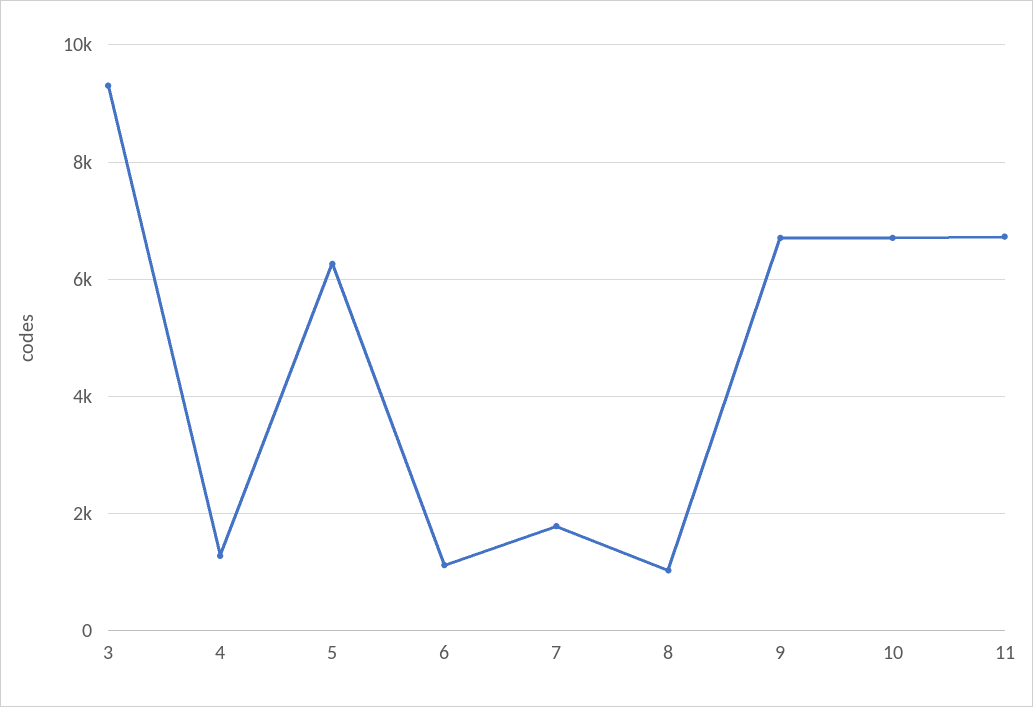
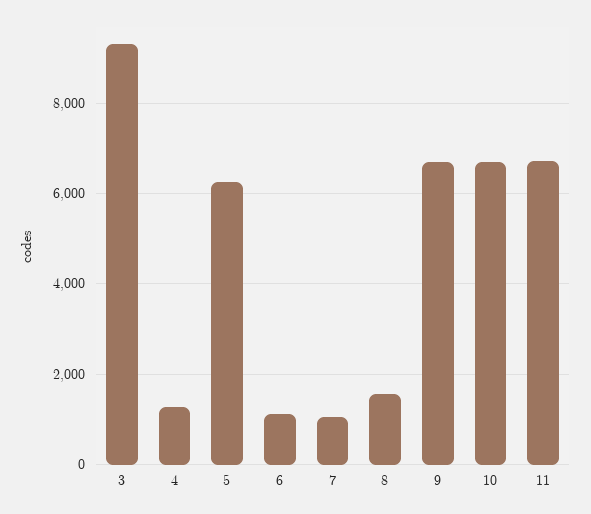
  {
    "3": 9400,
    "4": 1200,
    "5": 6200,
    "6": 1200,
-   "7": 1800,
+   "7": 1000,
-   "8": 1000,
+   "8": 1600,
    "9": 6800,
    "10": 6800,
    "11": 6800
  }

